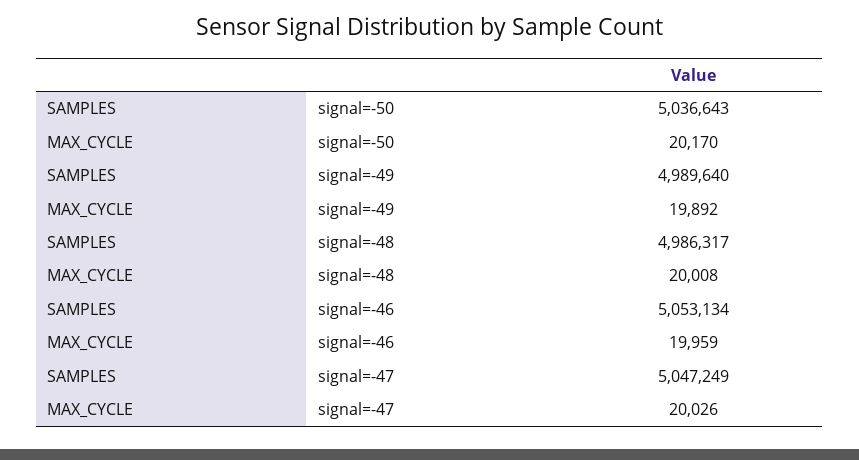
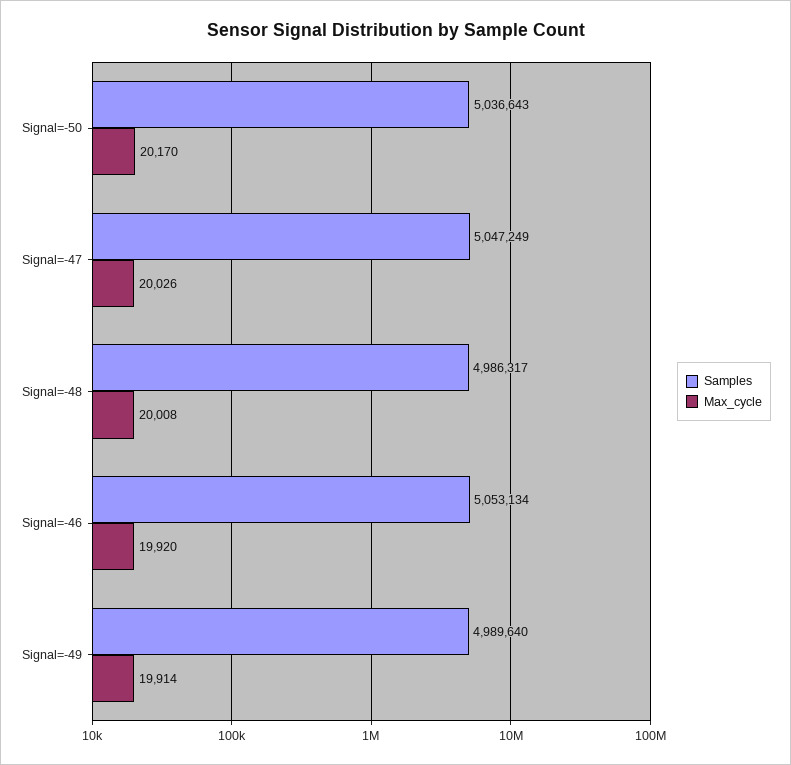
  {
    "SAMPLES": {
      "signal=-50": 5036643,
      "signal=-49": 4989640,
      "signal=-48": 4986317,
      "signal=-46": 5053134,
      "signal=-47": 5047249
    },
    "MAX_CYCLE": {
      "signal=-50": 20170,
-     "signal=-49": 19892,
+     "signal=-49": 19914,
      "signal=-48": 20008,
-     "signal=-46": 19959,
+     "signal=-46": 19920,
      "signal=-47": 20026
    }
  }

